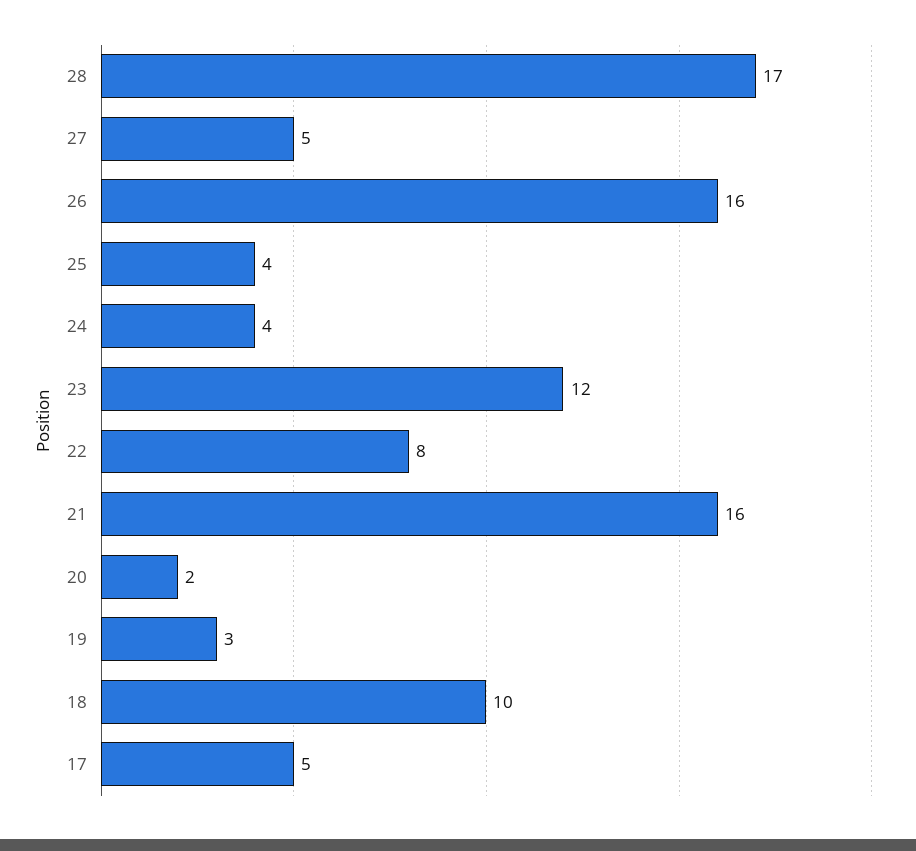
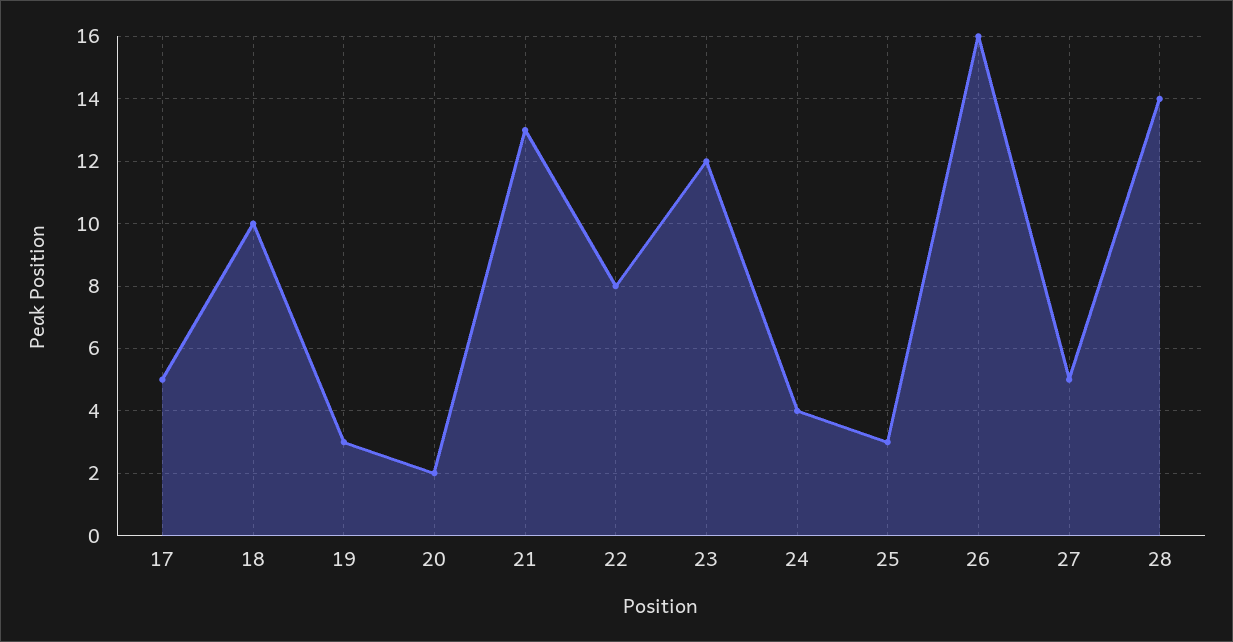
  {
-   "28": 17,
+   "28": 14,
    "27": 5,
    "26": 16,
-   "25": 4,
+   "25": 3,
    "24": 4,
    "23": 12,
    "22": 8,
-   "21": 16,
+   "21": 13,
    "20": 2,
    "19": 3,
    "18": 10,
    "17": 5
  }

